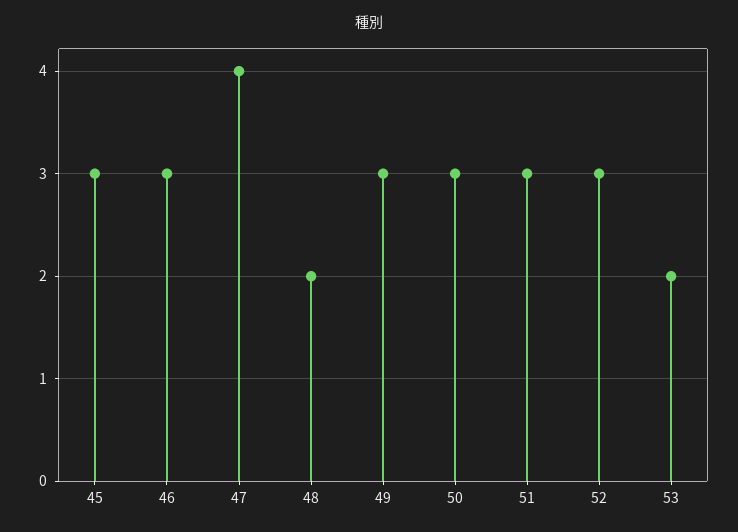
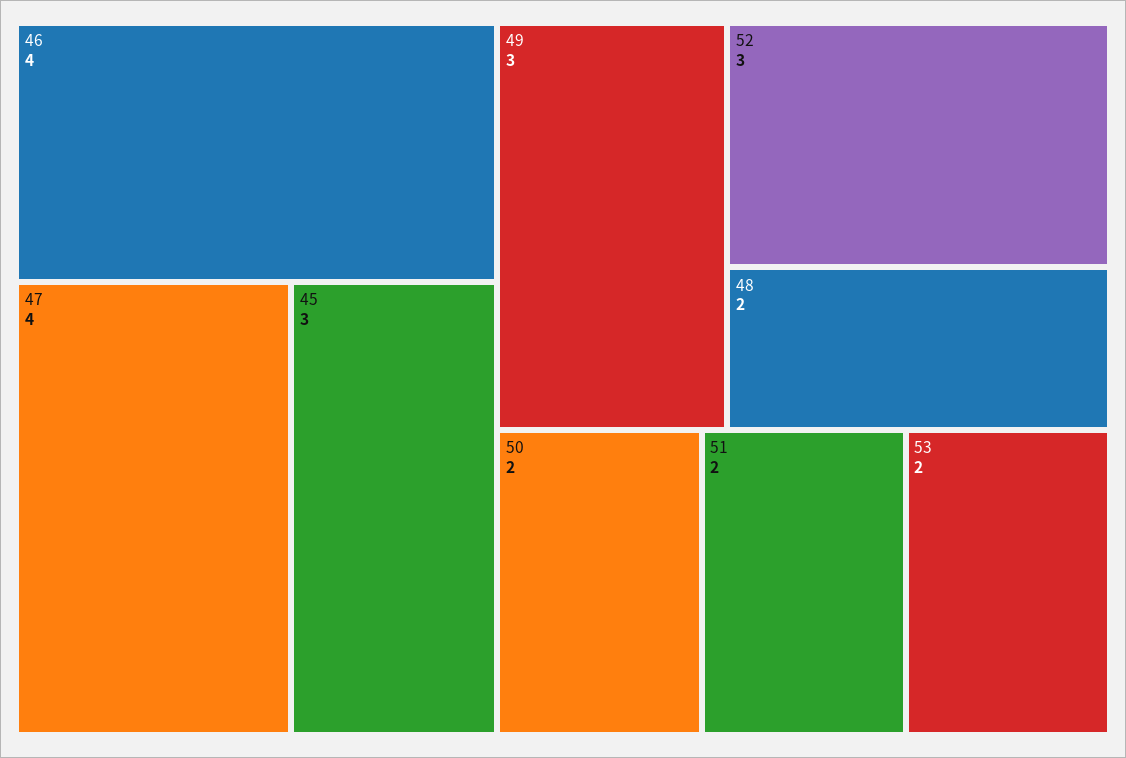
  {
    "45": 3,
-   "46": 3,
+   "46": 4,
    "47": 4,
    "48": 2,
    "49": 3,
-   "50": 3,
+   "50": 2,
-   "51": 3,
+   "51": 2,
    "52": 3,
    "53": 2
  }

